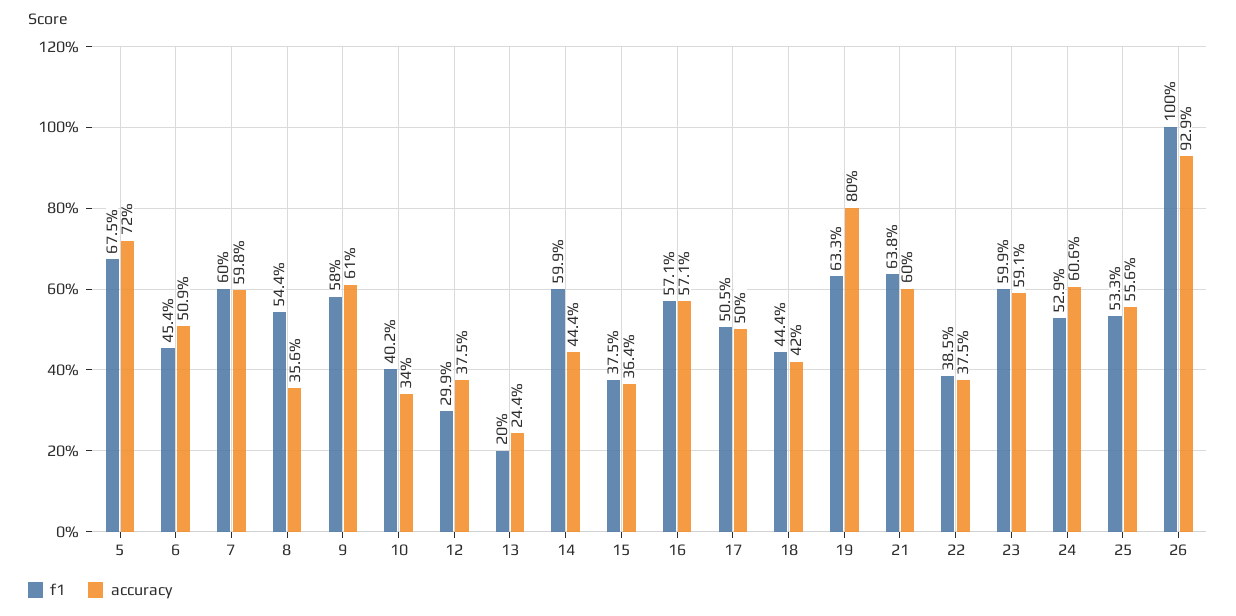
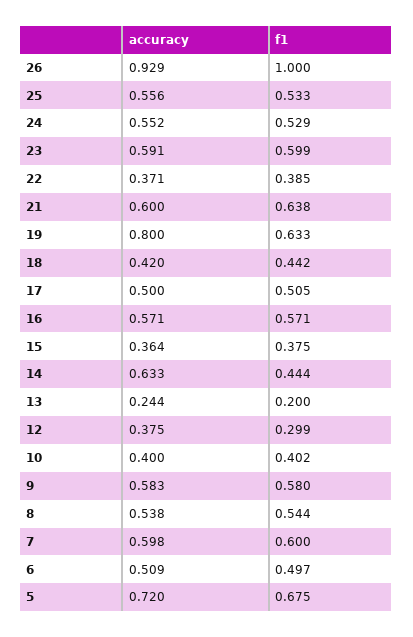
  {
    "f1": {
      "5": 0.675,
-     "6": 0.454,
+     "6": 0.497,
      "7": 0.6,
      "8": 0.544,
      "9": 0.58,
      "10": 0.402,
      "12": 0.299,
      "13": 0.2,
-     "14": 0.599,
+     "14": 0.444,
      "15": 0.375,
      "16": 0.571,
      "17": 0.505,
-     "18": 0.444,
+     "18": 0.442,
      "19": 0.633,
      "21": 0.638,
      "22": 0.385,
      "23": 0.599,
      "24": 0.529,
      "25": 0.533,
      "26": 1
    },
    "accuracy": {
      "5": 0.72,
      "6": 0.509,
      "7": 0.598,
-     "8": 0.356,
+     "8": 0.538,
-     "9": 0.61,
+     "9": 0.583,
-     "10": 0.34,
+     "10": 0.4,
      "12": 0.375,
      "13": 0.244,
-     "14": 0.444,
+     "14": 0.633,
      "15": 0.364,
      "16": 0.571,
      "17": 0.5,
      "18": 0.42,
      "19": 0.8,
      "21": 0.6,
-     "22": 0.375,
+     "22": 0.371,
      "23": 0.591,
-     "24": 0.606,
+     "24": 0.552,
      "25": 0.556,
      "26": 0.929
    }
  }

